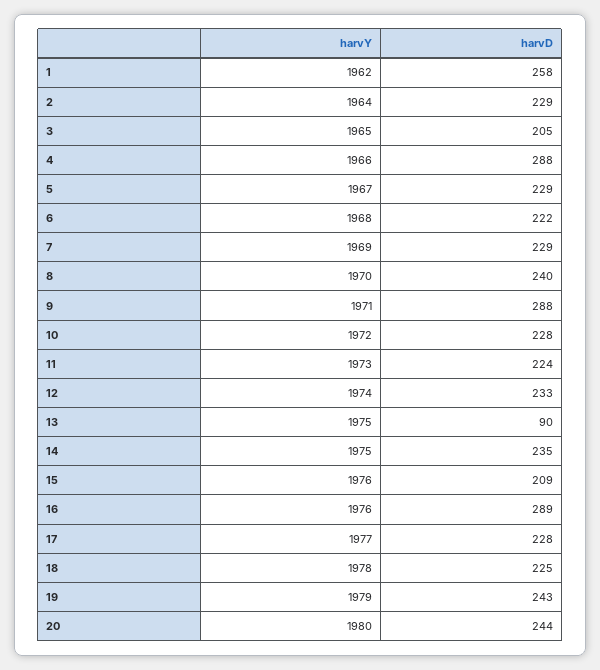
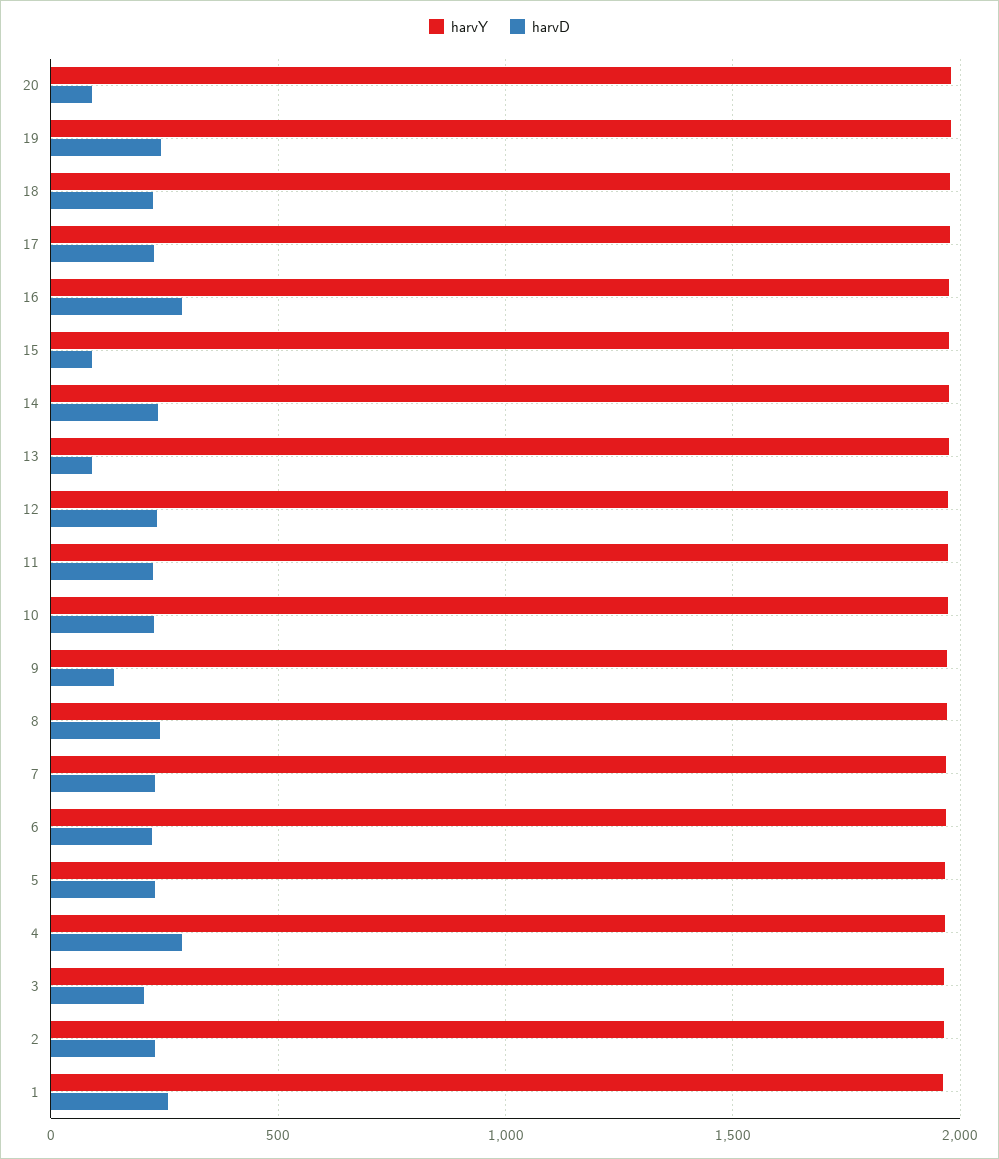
  {
    "harvY": {
      "1": 1962,
      "2": 1964,
      "3": 1965,
      "4": 1966,
      "5": 1967,
      "6": 1968,
      "7": 1969,
      "8": 1970,
      "9": 1971,
      "10": 1972,
      "11": 1973,
      "12": 1974,
      "13": 1975,
      "14": 1975,
      "15": 1976,
      "16": 1976,
      "17": 1977,
      "18": 1978,
      "19": 1979,
      "20": 1980
    },
    "harvD": {
      "1": 258,
      "2": 229,
      "3": 205,
      "4": 288,
      "5": 229,
      "6": 222,
      "7": 229,
      "8": 240,
-     "9": 288,
+     "9": 150,
      "10": 228,
      "11": 224,
      "12": 233,
      "13": 90,
      "14": 235,
-     "15": 209,
+     "15": 100,
      "16": 289,
      "17": 228,
      "18": 225,
      "19": 243,
-     "20": 244
+     "20": 100
    }
  }

